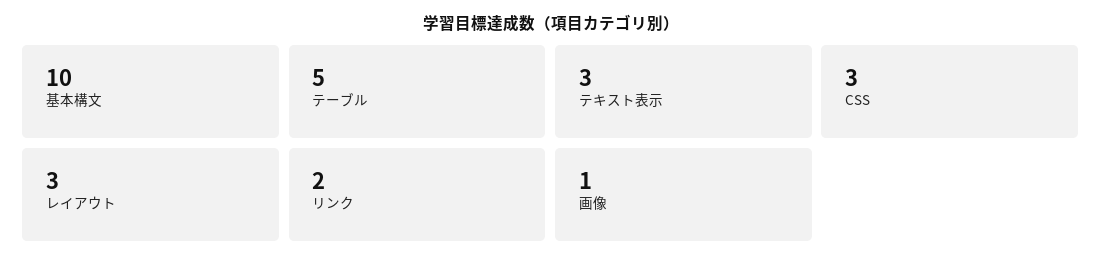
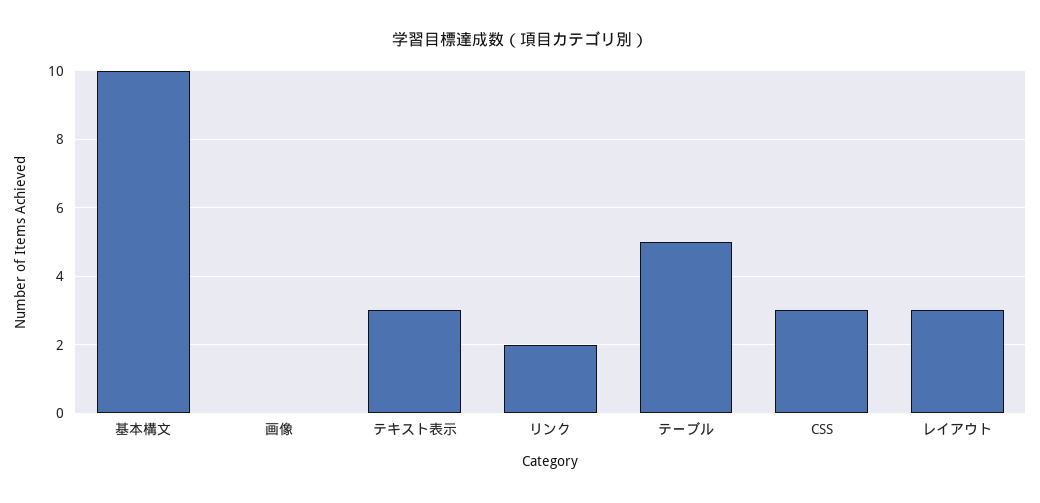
  {
    "基本構文": 10,
    "テーブル": 5,
    "テキスト表示": 3,
    "CSS": 3,
    "レイアウト": 3,
    "リンク": 2,
-   "画像": 1
+   "画像": 0
  }

